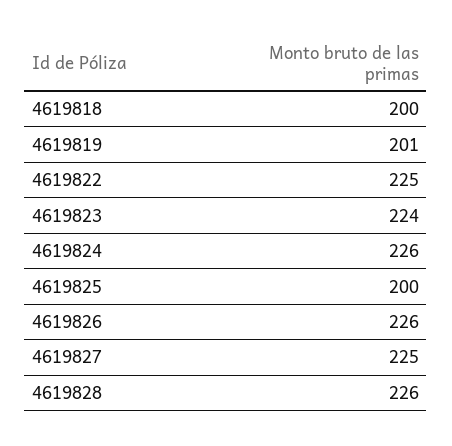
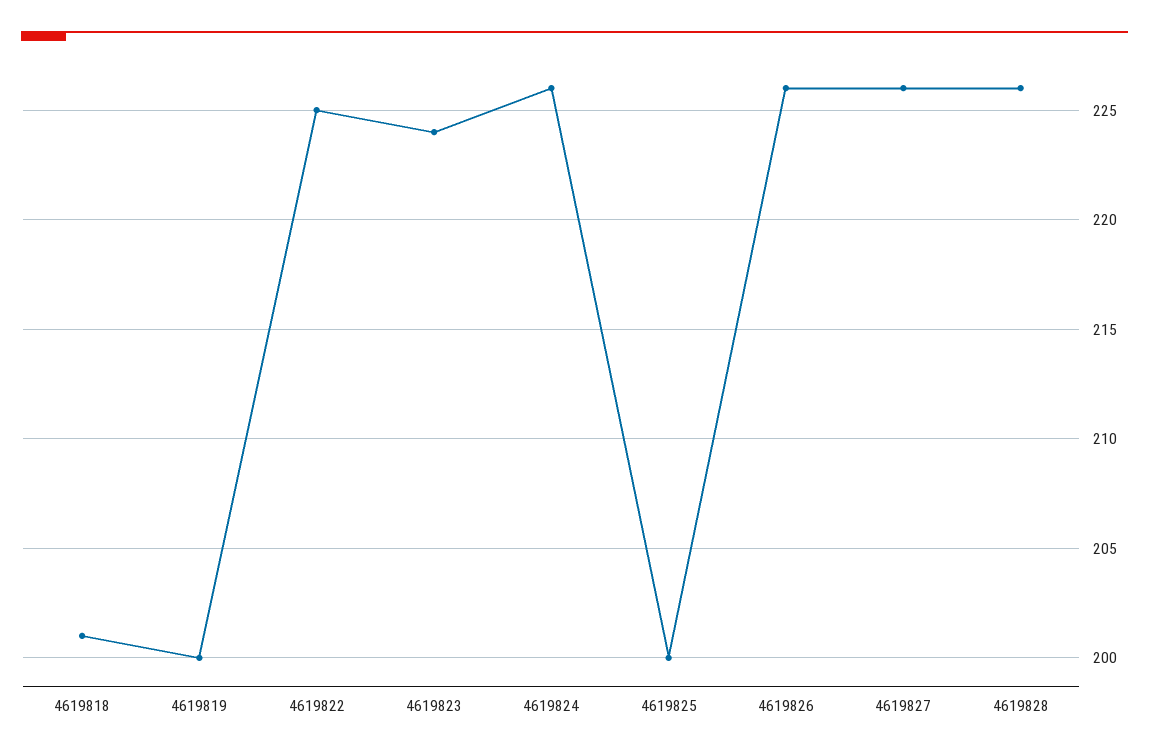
  {
-   "4619818": 200,
+   "4619818": 201,
-   "4619819": 201,
+   "4619819": 200,
    "4619822": 225,
    "4619823": 224,
    "4619824": 226,
    "4619825": 200,
    "4619826": 226,
-   "4619827": 225,
+   "4619827": 226,
    "4619828": 226
  }

